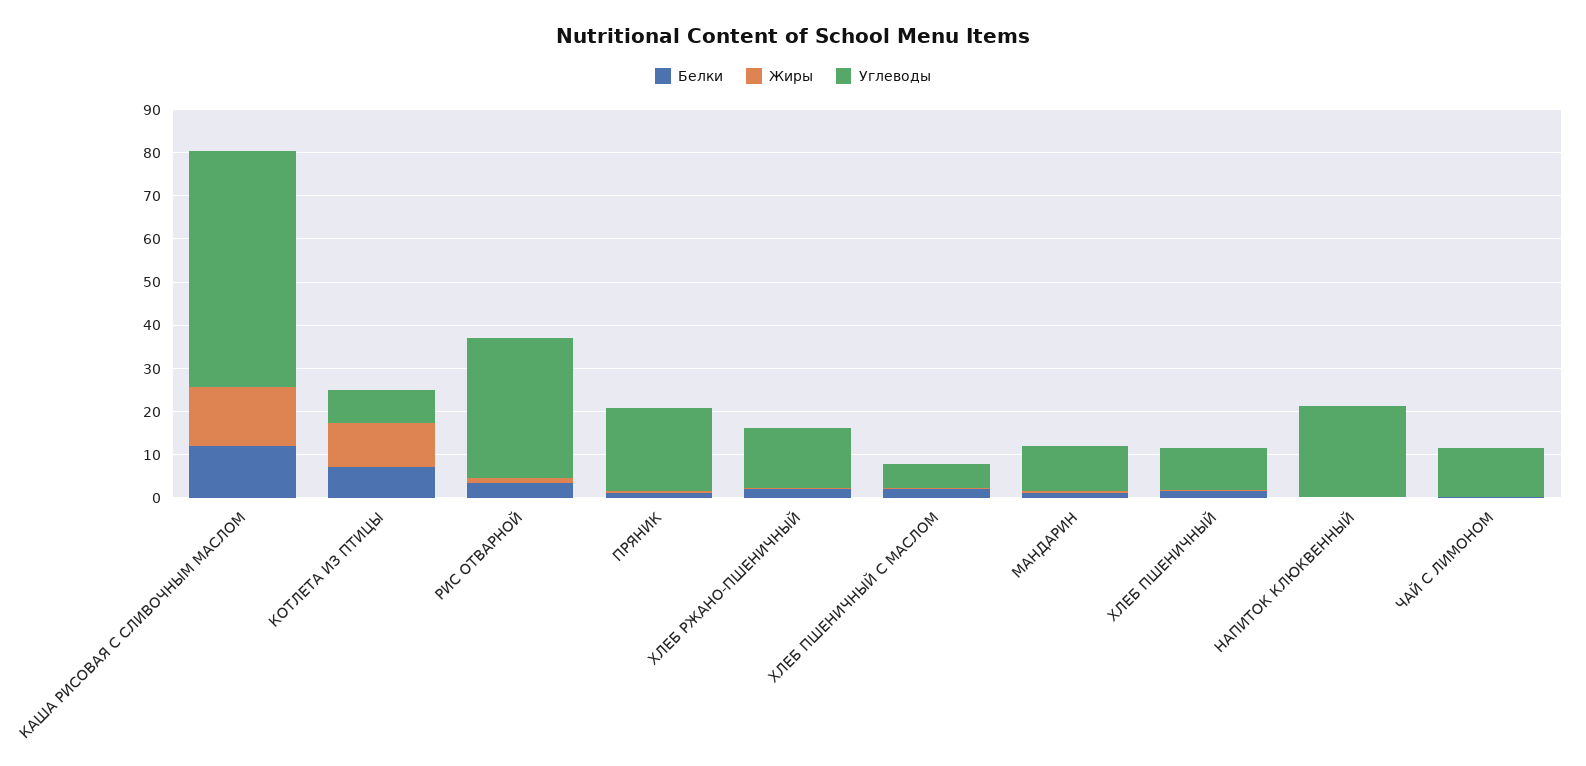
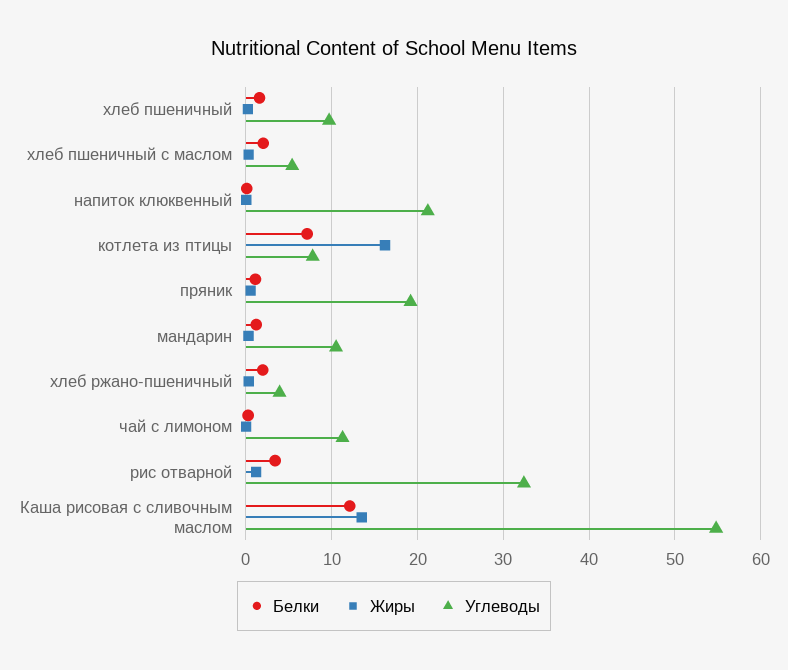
  {
    "Белки": {
      "КАША РИСОВАЯ С СЛИВОЧНЫМ МАСЛОМ": 12,
      "КОТЛЕТА ИЗ ПТИЦЫ": 7,
      "РИС ОТВАРНОЙ": 3,
      "ПРЯНИК": 1,
      "ХЛЕБ РЖАНО-ПШЕНИЧНЫЙ": 2,
      "ХЛЕБ ПШЕНИЧНЫЙ С МАСЛОМ": 2,
      "МАНДАРИН": 1,
      "ХЛЕБ ПШЕНИЧНЫЙ": 2,
      "НАПИТОК КЛЮКВЕННЫЙ": 0,
      "ЧАЙ С ЛИМОНОМ": 0
    },
    "Жиры": {
      "КАША РИСОВАЯ С СЛИВОЧНЫМ МАСЛОМ": 14,
-     "КОТЛЕТА ИЗ ПТИЦЫ": 10,
+     "КОТЛЕТА ИЗ ПТИЦЫ": 16,
      "РИС ОТВАРНОЙ": 1,
      "ПРЯНИК": 1,
      "ХЛЕБ РЖАНО-ПШЕНИЧНЫЙ": 0,
      "ХЛЕБ ПШЕНИЧНЫЙ С МАСЛОМ": 0,
      "МАНДАРИН": 0,
      "ХЛЕБ ПШЕНИЧНЫЙ": 0,
      "НАПИТОК КЛЮКВЕННЫЙ": 0,
      "ЧАЙ С ЛИМОНОМ": 0
    },
    "Углеводы": {
      "КАША РИСОВАЯ С СЛИВОЧНЫМ МАСЛОМ": 55,
      "КОТЛЕТА ИЗ ПТИЦЫ": 8,
      "РИС ОТВАРНОЙ": 32,
      "ПРЯНИК": 19,
-     "ХЛЕБ РЖАНО-ПШЕНИЧНЫЙ": 14,
+     "ХЛЕБ РЖАНО-ПШЕНИЧНЫЙ": 4,
      "ХЛЕБ ПШЕНИЧНЫЙ С МАСЛОМ": 5,
      "МАНДАРИН": 11,
      "ХЛЕБ ПШЕНИЧНЫЙ": 10,
      "НАПИТОК КЛЮКВЕННЫЙ": 21,
      "ЧАЙ С ЛИМОНОМ": 11
    }
  }

